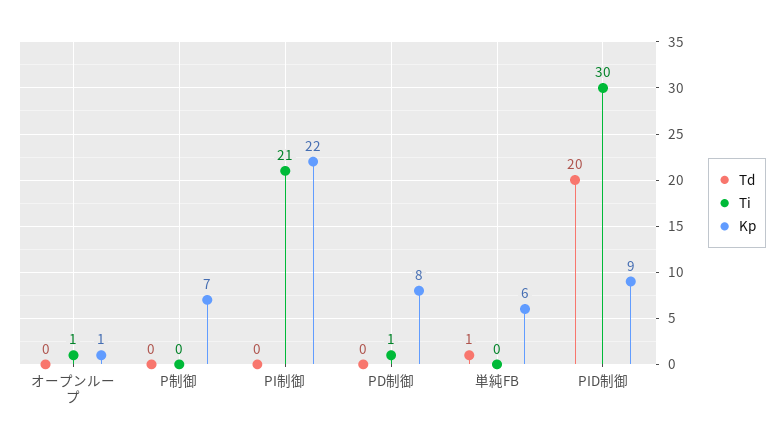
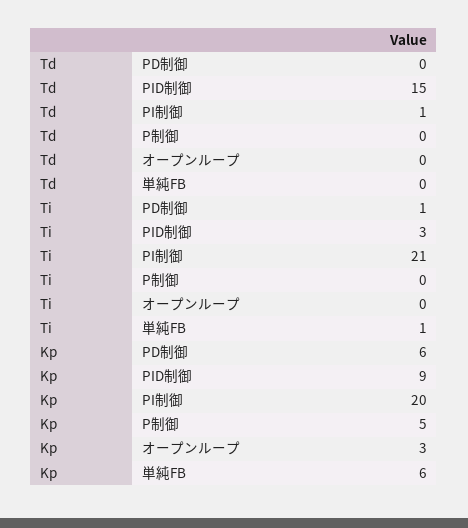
  {
    "Td": {
      "オープンループ": 0,
      "P制御": 0,
-     "PI制御": 0,
+     "PI制御": 1,
      "PD制御": 0,
-     "単純FB": 1,
+     "単純FB": 0,
-     "PID制御": 20
+     "PID制御": 15
    },
    "Ti": {
-     "オープンループ": 1,
+     "オープンループ": 0,
      "P制御": 0,
      "PI制御": 21,
      "PD制御": 1,
-     "単純FB": 0,
+     "単純FB": 1,
-     "PID制御": 30
+     "PID制御": 3
    },
    "Kp": {
-     "オープンループ": 1,
+     "オープンループ": 3,
-     "P制御": 7,
+     "P制御": 5,
-     "PI制御": 22,
+     "PI制御": 20,
-     "PD制御": 8,
+     "PD制御": 6,
      "単純FB": 6,
      "PID制御": 9
    }
  }

